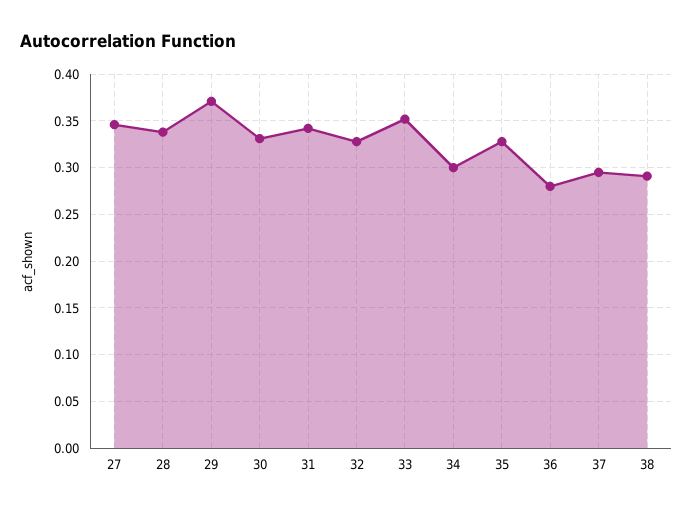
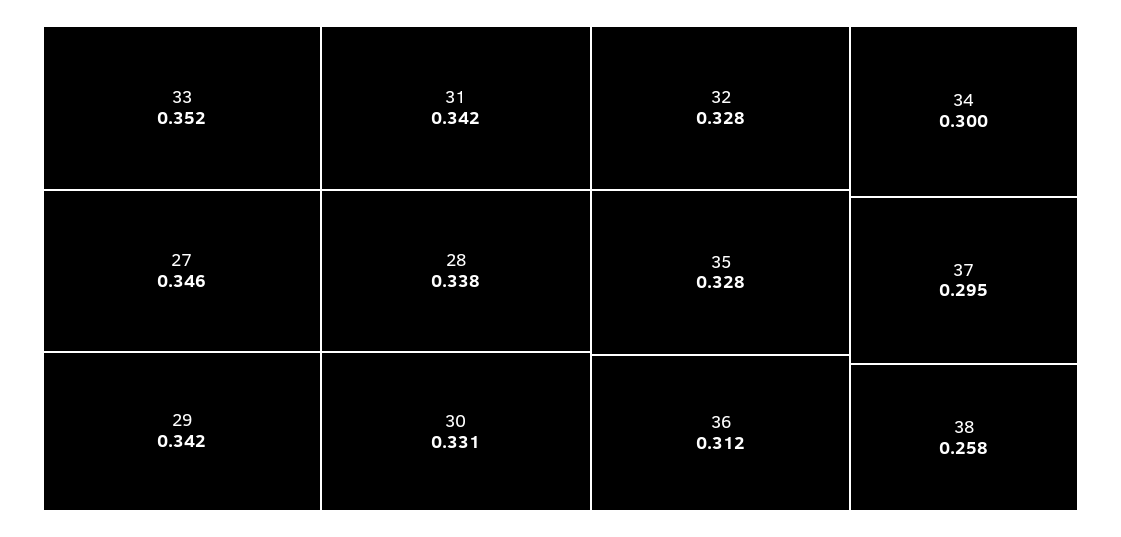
  {
    "27": 0.346,
    "28": 0.338,
-   "29": 0.37,
+   "29": 0.342,
    "30": 0.331,
    "31": 0.342,
    "32": 0.328,
    "33": 0.352,
    "34": 0.3,
    "35": 0.328,
-   "36": 0.28,
+   "36": 0.312,
    "37": 0.295,
-   "38": 0.29
+   "38": 0.258
  }

